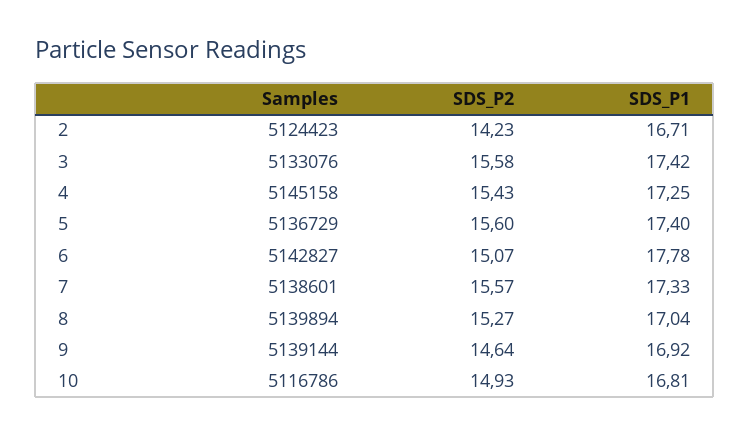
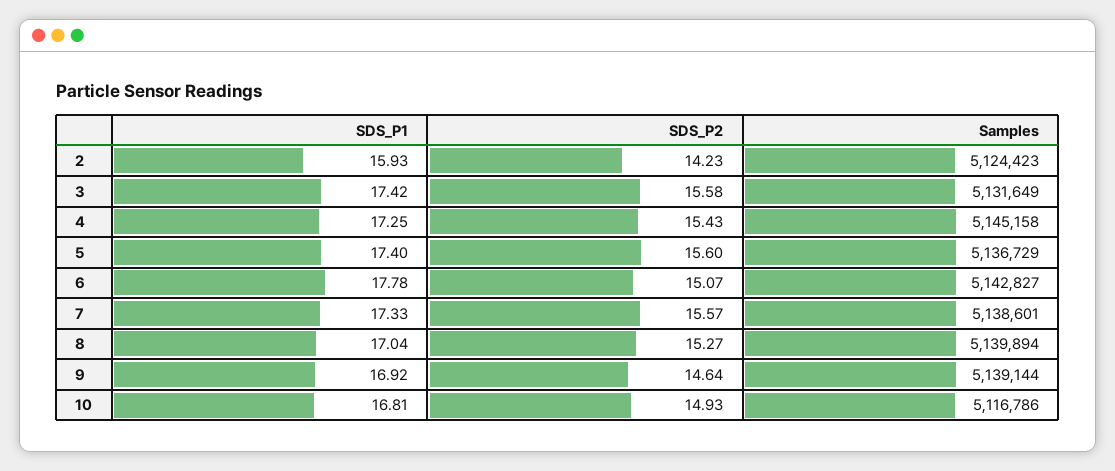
  {
    "Samples": {
      "2": 5124423,
-     "3": 5133076,
+     "3": 5131649,
      "4": 5145158,
      "5": 5136729,
      "6": 5142827,
      "7": 5138601,
      "8": 5139894,
      "9": 5139144,
      "10": 5116786
    },
    "SDS_P2": {
      "2": 14.23,
      "3": 15.58,
      "4": 15.43,
      "5": 15.6,
      "6": 15.07,
      "7": 15.57,
      "8": 15.27,
      "9": 14.64,
      "10": 14.93
    },
    "SDS_P1": {
-     "2": 16.71,
+     "2": 15.93,
      "3": 17.42,
      "4": 17.25,
      "5": 17.4,
      "6": 17.78,
      "7": 17.33,
      "8": 17.04,
      "9": 16.92,
      "10": 16.81
    }
  }

